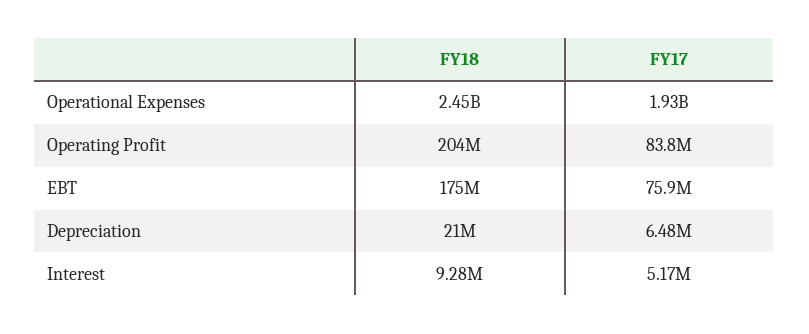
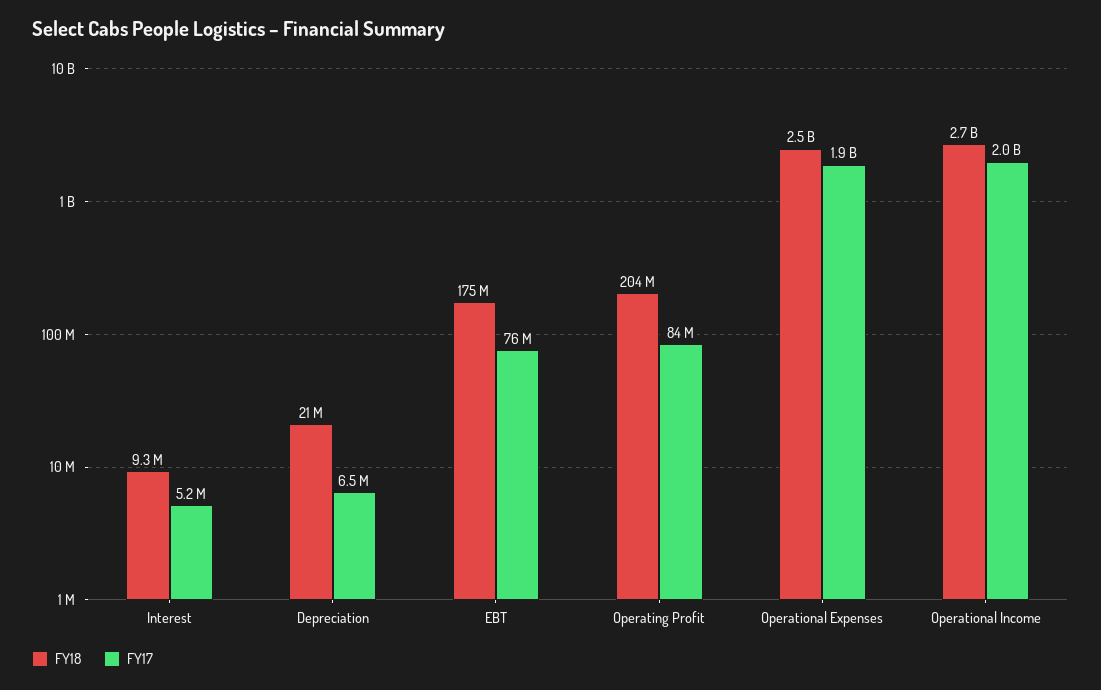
  {
    "FY18": {
      "Operational Expenses": 2450000000,
      "Operating Profit": 204000000,
      "EBT": 175000000,
      "Depreciation": 21000000,
-     "Interest": 9280000
+     "Interest": 9280000,
+     "Operational Income": 2700000000
    },
    "FY17": {
      "Operational Expenses": 1930000000,
      "Operating Profit": 83800000,
      "EBT": 75900000,
      "Depreciation": 6480000,
-     "Interest": 5170000
+     "Interest": 5170000,
+     "Operational Income": 2000000000
    }
  }

